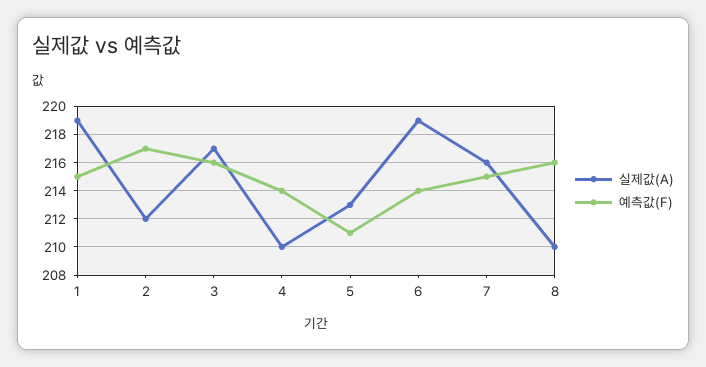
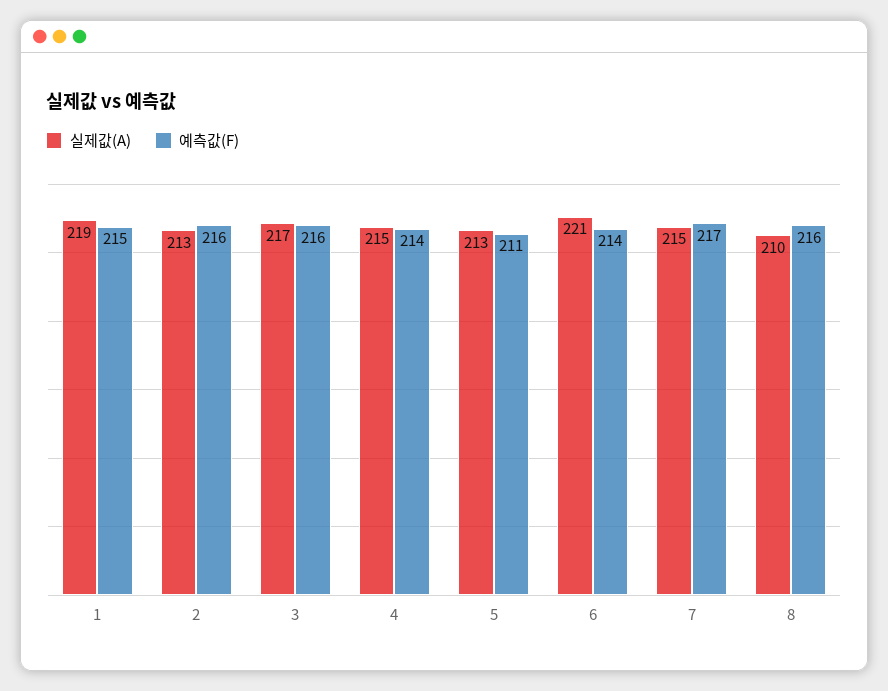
  {
    "실제값(A)": {
      "1": 219,
-     "2": 212,
+     "2": 213,
      "3": 217,
-     "4": 210,
+     "4": 215,
      "5": 213,
-     "6": 219,
+     "6": 221,
-     "7": 216,
+     "7": 215,
      "8": 210
    },
    "예측값(F)": {
      "1": 215,
-     "2": 217,
+     "2": 216,
      "3": 216,
      "4": 214,
      "5": 211,
      "6": 214,
-     "7": 215,
+     "7": 217,
      "8": 216
    }
  }

